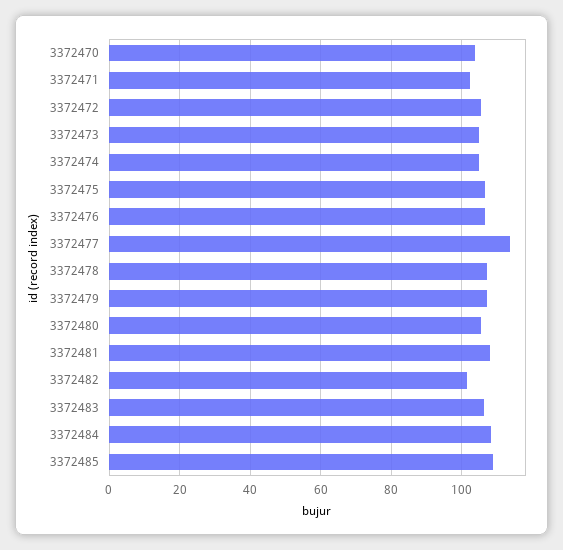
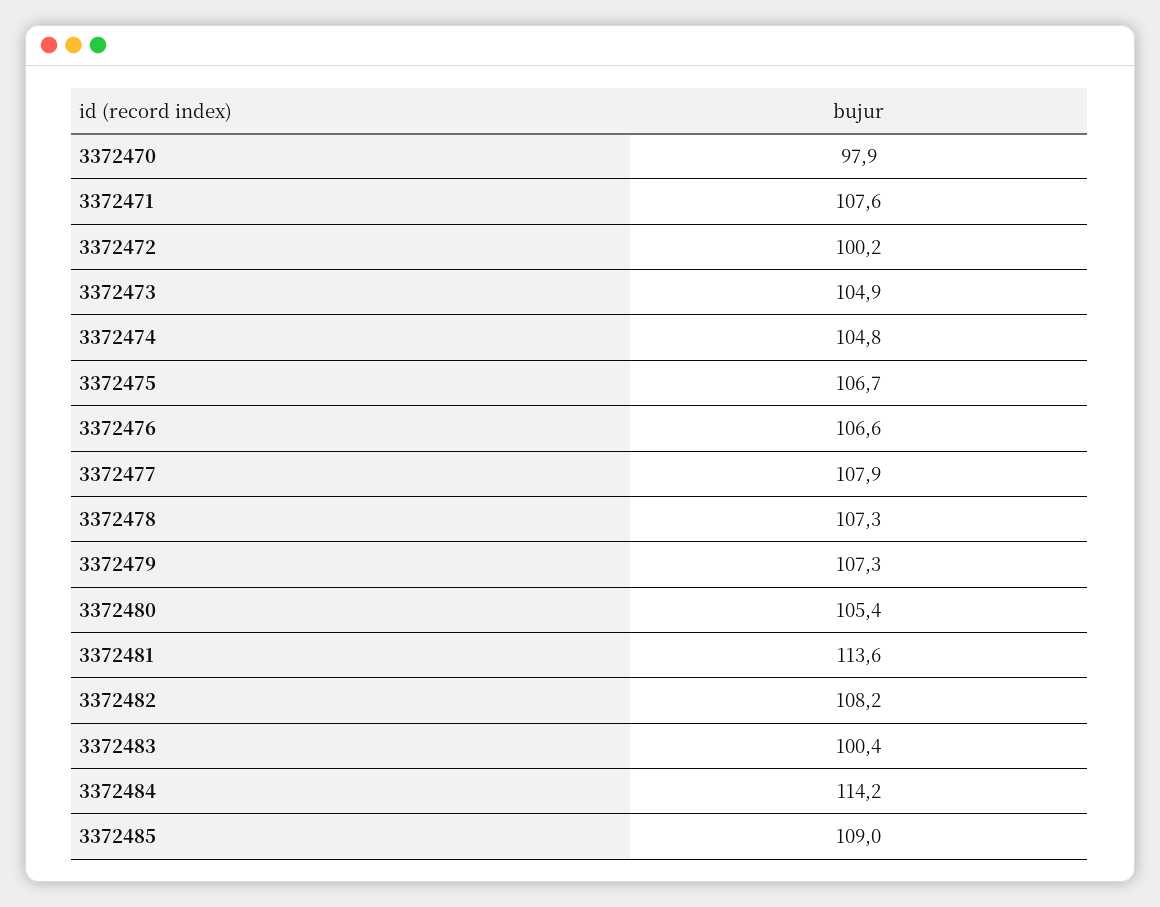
  {
-   "3372470": 104,
+   "3372470": 97.9,
-   "3372471": 102,
+   "3372471": 107.6,
-   "3372472": 106,
+   "3372472": 100.2,
    "3372473": 104.9,
    "3372474": 104.8,
    "3372475": 106.7,
    "3372476": 106.6,
-   "3372477": 114,
+   "3372477": 107.9,
    "3372478": 107.3,
    "3372479": 107.3,
    "3372480": 105.4,
-   "3372481": 108,
+   "3372481": 113.6,
-   "3372482": 102,
+   "3372482": 108.2,
-   "3372483": 106,
+   "3372483": 100.4,
-   "3372484": 108,
+   "3372484": 114.2,
    "3372485": 109
  }

